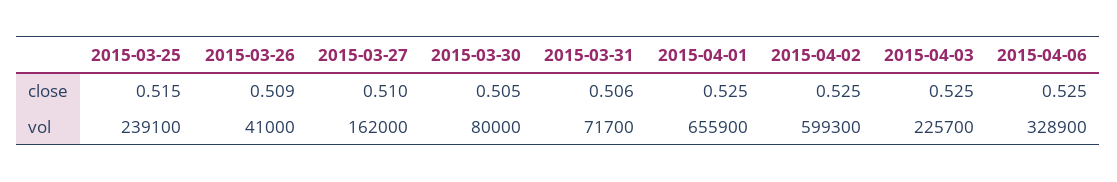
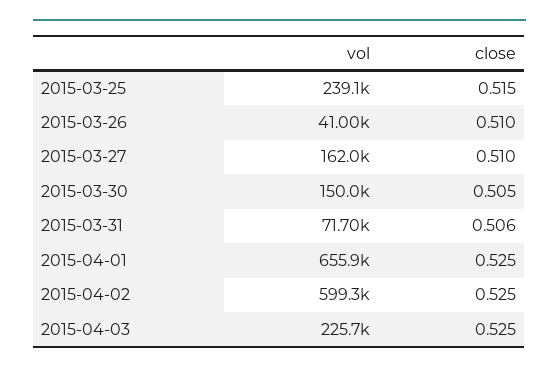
  {
    "2015-03-25": {
      "close": 0.515,
      "vol": 239100
    },
    "2015-03-26": {
-     "close": 0.509,
+     "close": 0.51,
      "vol": 41000
    },
    "2015-03-27": {
      "close": 0.51,
      "vol": 162000
    },
    "2015-03-30": {
      "close": 0.505,
-     "vol": 80000
+     "vol": 150000
    },
    "2015-03-31": {
      "close": 0.506,
      "vol": 71700
    },
    "2015-04-01": {
      "close": 0.525,
      "vol": 655900
    },
    "2015-04-02": {
      "close": 0.525,
      "vol": 599300
    },
    "2015-04-03": {
      "close": 0.525,
      "vol": 225700
-   },
+   }
-   "2015-04-06": {
-     "close": 0.525,
-     "vol": 328900
-   }
  }

